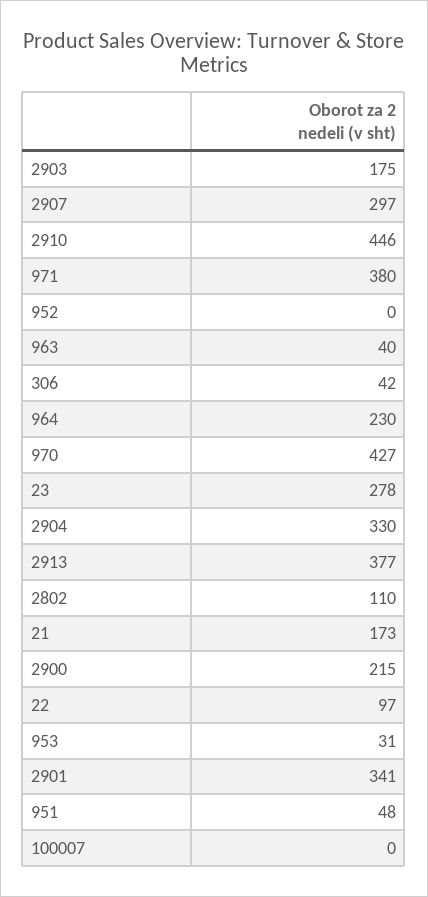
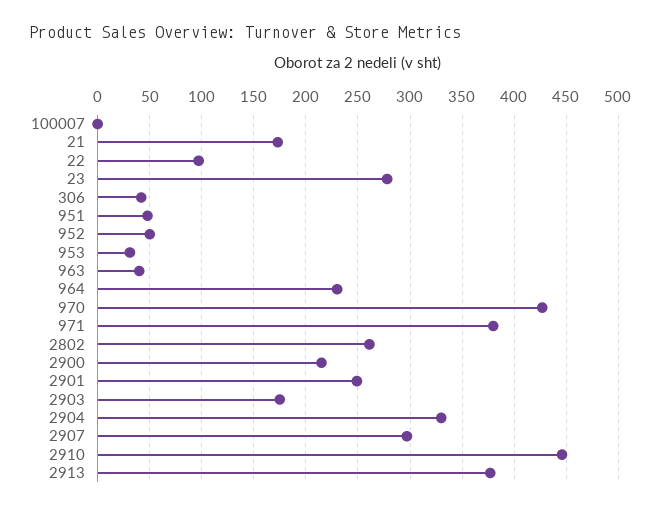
  {
    "2903": 175,
    "2907": 297,
    "2910": 446,
    "971": 380,
-   "952": 0,
+   "952": 50,
    "963": 40,
    "306": 42,
    "964": 230,
    "970": 427,
    "23": 278,
    "2904": 330,
    "2913": 377,
-   "2802": 110,
+   "2802": 260,
    "21": 173,
    "2900": 215,
    "22": 97,
    "953": 31,
-   "2901": 341,
+   "2901": 250,
    "951": 48,
    "100007": 0
  }

